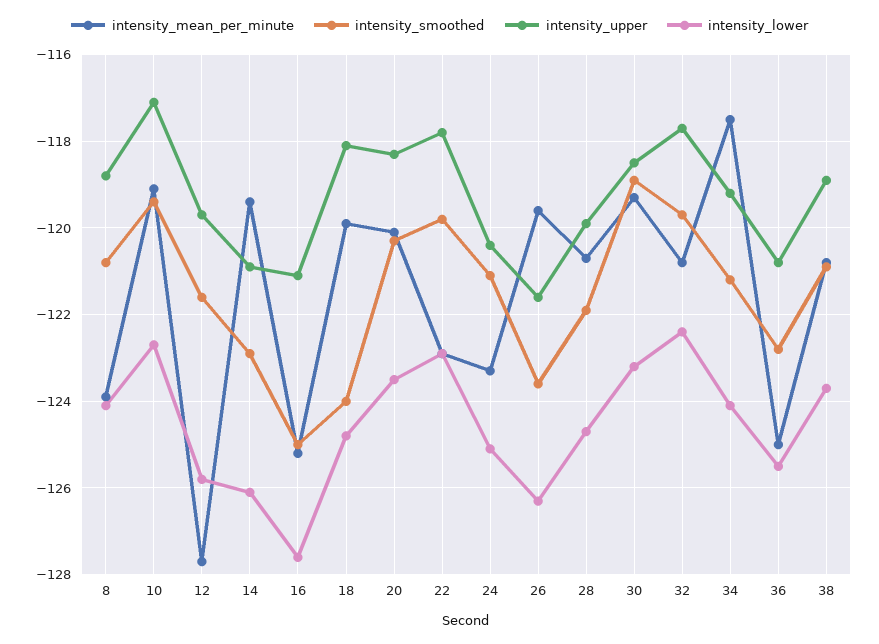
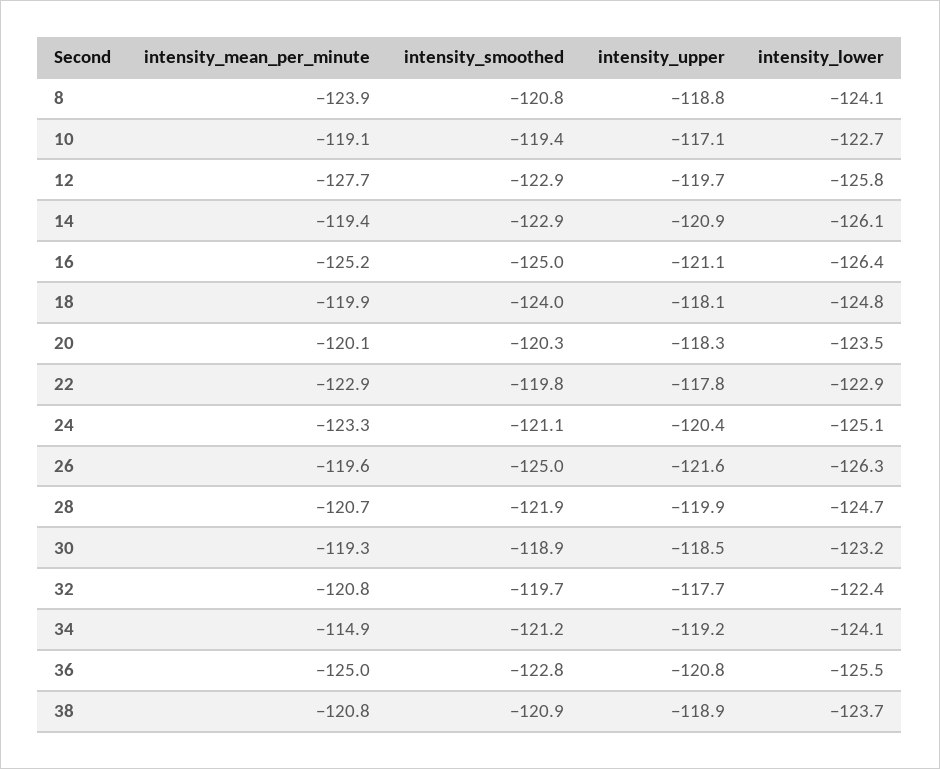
  {
    "intensity_mean_per_minute": {
      "8": -123.9,
      "10": -119.1,
      "12": -127.7,
      "14": -119.4,
      "16": -125.2,
      "18": -119.9,
      "20": -120.1,
      "22": -122.9,
      "24": -123.3,
      "26": -119.6,
      "28": -120.7,
      "30": -119.3,
      "32": -120.8,
-     "34": -117.5,
+     "34": -114.9,
      "36": -125,
      "38": -120.8
    },
    "intensity_smoothed": {
      "8": -120.8,
      "10": -119.4,
-     "12": -121.5,
+     "12": -122.9,
      "14": -122.9,
      "16": -125,
      "18": -124,
      "20": -120.3,
      "22": -119.8,
      "24": -121.1,
-     "26": -123.5,
+     "26": -125,
      "28": -121.9,
      "30": -118.9,
      "32": -119.7,
      "34": -121.2,
      "36": -122.8,
      "38": -120.9
    },
    "intensity_upper": {
      "8": -118.8,
      "10": -117.1,
      "12": -119.7,
      "14": -120.9,
      "16": -121.1,
      "18": -118.1,
      "20": -118.3,
      "22": -117.8,
      "24": -120.4,
      "26": -121.6,
      "28": -119.9,
      "30": -118.5,
      "32": -117.7,
      "34": -119.2,
      "36": -120.8,
      "38": -118.9
    },
    "intensity_lower": {
      "8": -124.1,
      "10": -122.7,
      "12": -125.8,
      "14": -126.1,
-     "16": -127.5,
+     "16": -126.4,
      "18": -124.8,
      "20": -123.5,
      "22": -122.9,
      "24": -125.1,
      "26": -126.3,
      "28": -124.7,
      "30": -123.2,
      "32": -122.4,
      "34": -124.1,
      "36": -125.5,
      "38": -123.7
    }
  }

